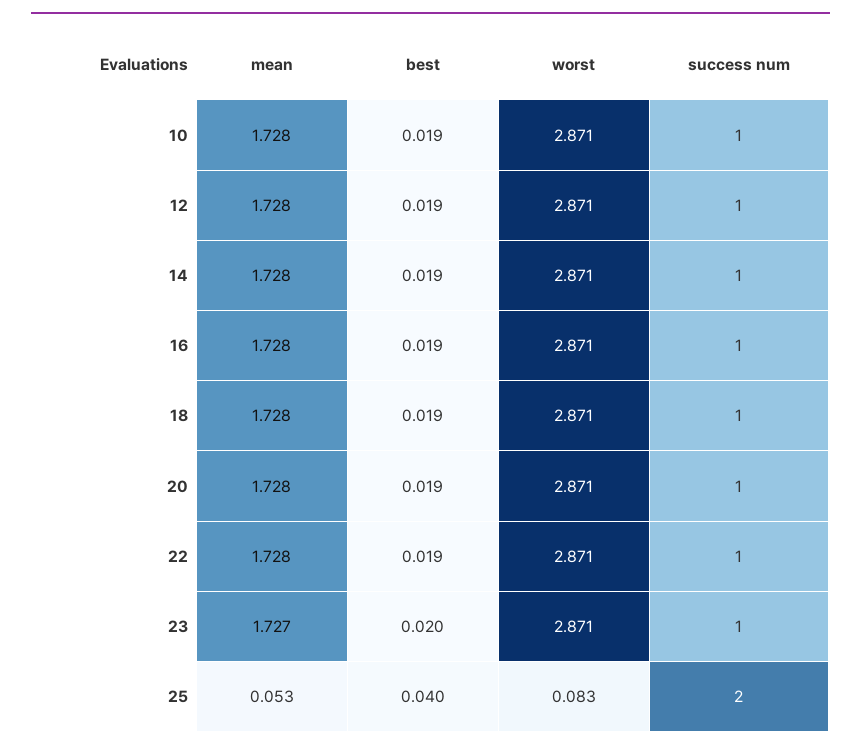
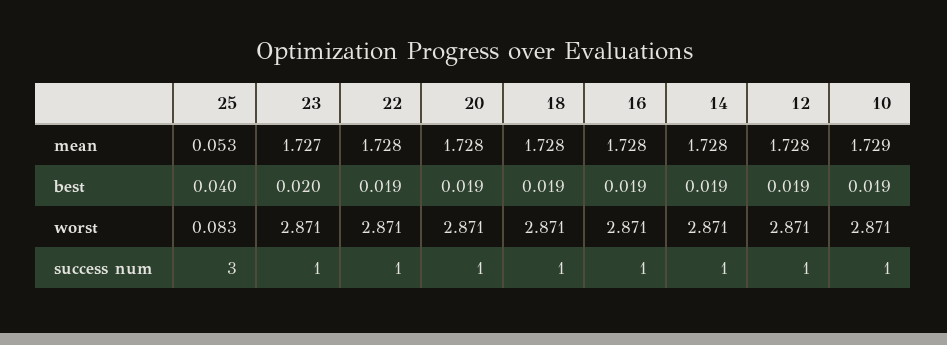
  {
    "mean": {
-     "10": 1.728,
+     "10": 1.729,
      "12": 1.728,
      "14": 1.728,
      "16": 1.728,
      "18": 1.728,
      "20": 1.728,
      "22": 1.728,
      "23": 1.727,
      "25": 0.053
    },
    "best": {
      "10": 0.019,
      "12": 0.019,
      "14": 0.019,
      "16": 0.019,
      "18": 0.019,
      "20": 0.019,
      "22": 0.019,
      "23": 0.02,
      "25": 0.04
    },
    "worst": {
      "10": 2.871,
      "12": 2.871,
      "14": 2.871,
      "16": 2.871,
      "18": 2.871,
      "20": 2.871,
      "22": 2.871,
      "23": 2.871,
      "25": 0.083
    },
    "success num": {
      "10": 1,
      "12": 1,
      "14": 1,
      "16": 1,
      "18": 1,
      "20": 1,
      "22": 1,
      "23": 1,
-     "25": 2
+     "25": 3
    }
  }

